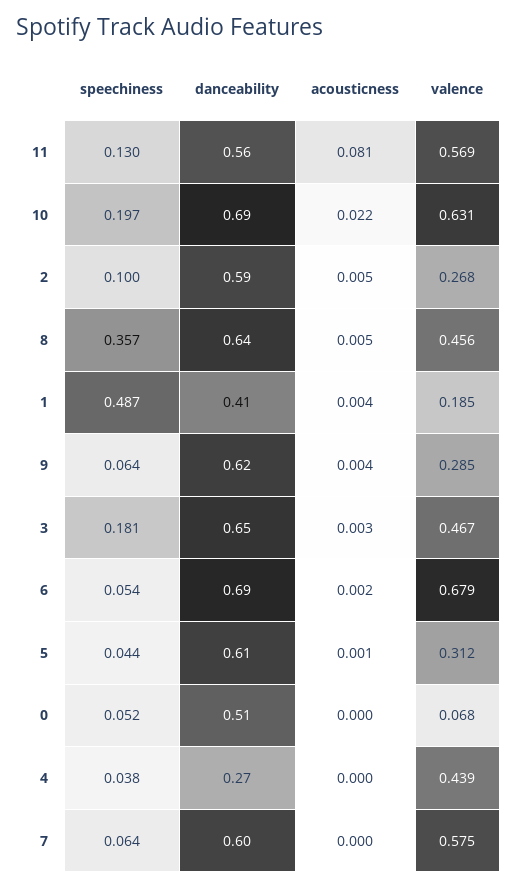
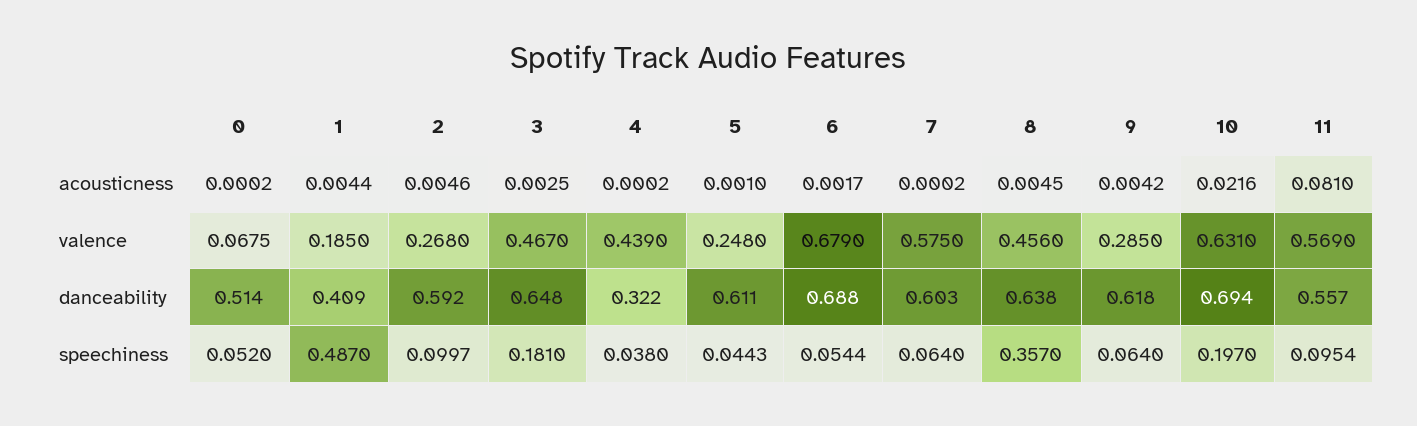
  {
    "speechiness": {
-     "11": 0.13,
+     "11": 0.0954,
      "10": 0.197,
      "2": 0.0997,
      "8": 0.357,
      "1": 0.487,
      "9": 0.064,
      "3": 0.181,
      "6": 0.0544,
      "5": 0.0443,
      "0": 0.052,
      "4": 0.038,
      "7": 0.064
    },
    "danceability": {
      "11": 0.557,
      "10": 0.694,
      "2": 0.592,
      "8": 0.638,
      "1": 0.409,
      "9": 0.618,
      "3": 0.648,
      "6": 0.688,
      "5": 0.611,
      "0": 0.514,
-     "4": 0.27,
+     "4": 0.322,
      "7": 0.603
    },
    "acousticness": {
      "11": 0.081,
      "10": 0.0216,
      "2": 0.0046,
      "8": 0.0045,
      "1": 0.0044,
      "9": 0.0042,
      "3": 0.0025,
      "6": 0.0017,
      "5": 0.001,
      "0": 0.0002,
      "4": 0.0002,
      "7": 0.0002
    },
    "valence": {
      "11": 0.569,
      "10": 0.631,
      "2": 0.268,
      "8": 0.456,
      "1": 0.185,
      "9": 0.285,
      "3": 0.467,
      "6": 0.679,
-     "5": 0.312,
+     "5": 0.248,
      "0": 0.0675,
      "4": 0.439,
      "7": 0.575
    }
  }

